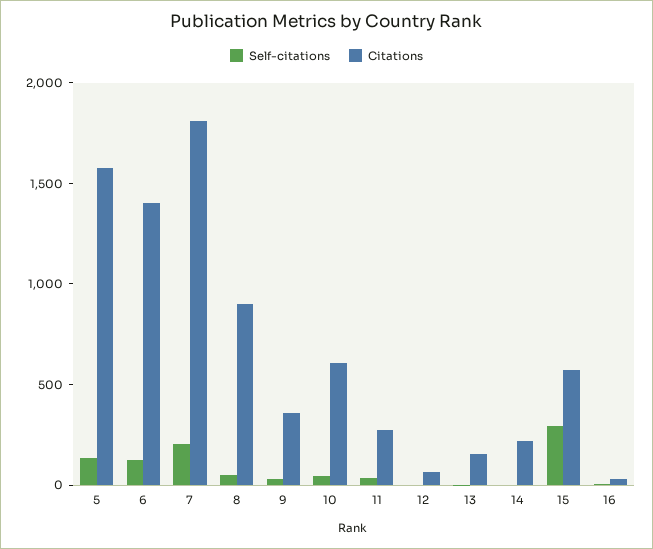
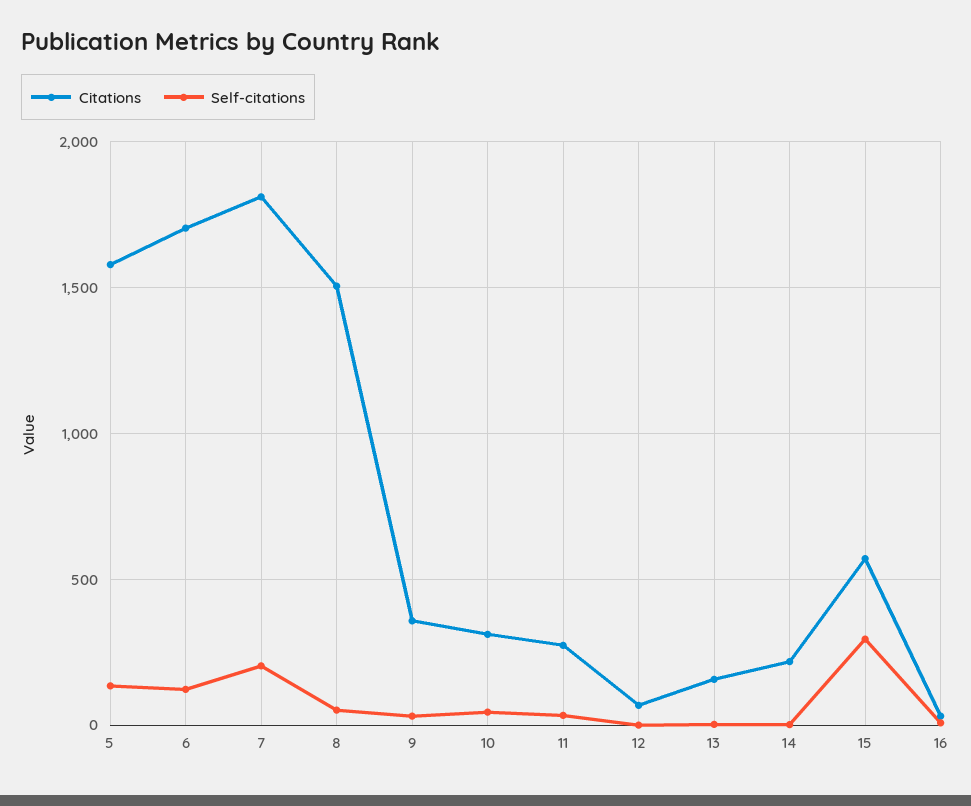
  {
    "Self-citations": {
      "5": 150,
      "6": 100,
      "7": 200,
      "8": 50,
      "9": 50,
      "10": 50,
      "11": 50,
      "12": 0,
      "13": 0,
      "14": 0,
      "15": 300,
      "16": 0
    },
    "Citations": {
      "5": 1600,
-     "6": 1400,
+     "6": 1700,
      "7": 1800,
-     "8": 900,
+     "8": 1500,
      "9": 350,
-     "10": 600,
+     "10": 300,
      "11": 250,
      "12": 50,
      "13": 150,
      "14": 200,
      "15": 550,
      "16": 50
    }
  }

